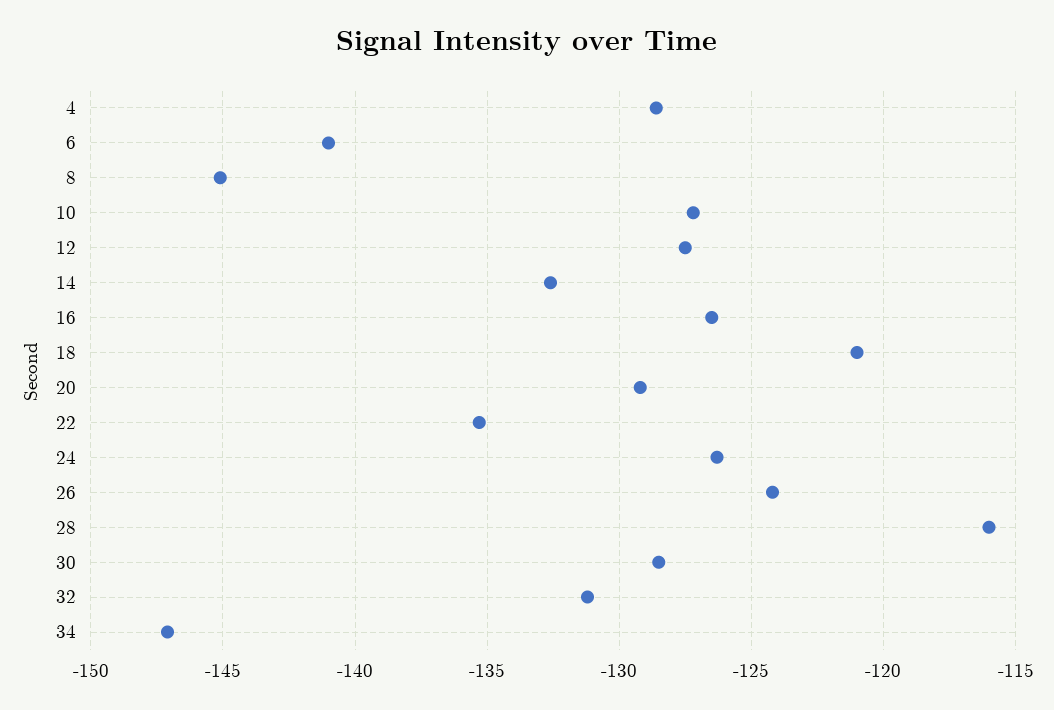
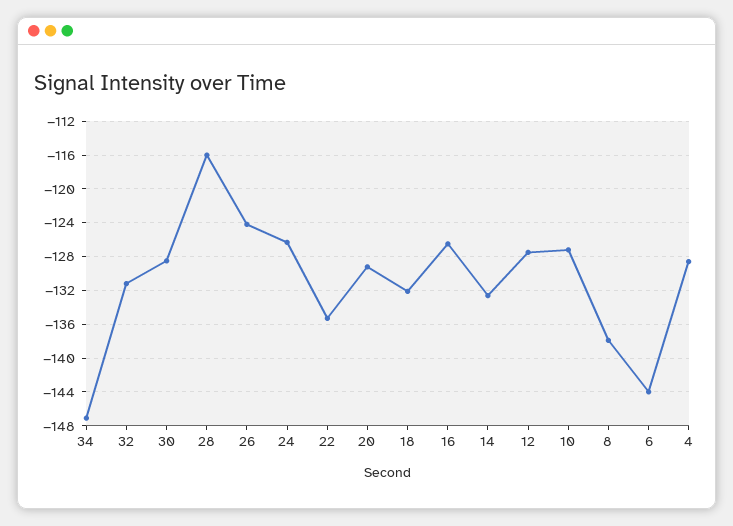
  {
    "4": -128.5,
-   "6": -141,
+   "6": -144,
-   "8": -145,
+   "8": -138,
    "10": -127,
    "12": -127.5,
    "14": -132.5,
    "16": -126.5,
-   "18": -121,
+   "18": -132,
    "20": -129,
    "22": -135.5,
    "24": -126.5,
    "26": -124,
    "28": -116,
    "30": -128.5,
    "32": -131,
    "34": -147
  }

